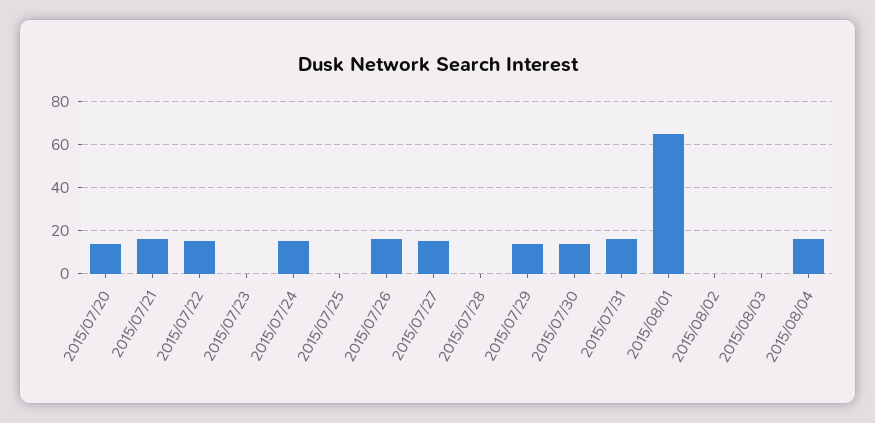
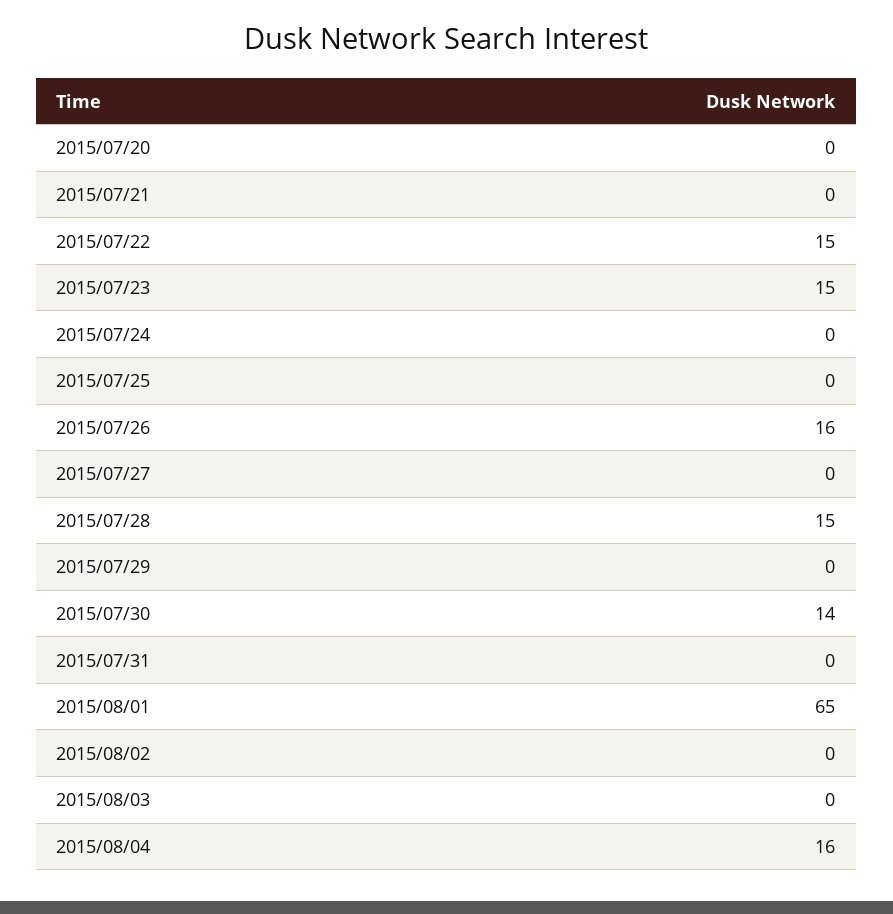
  {
-   "2015/07/20": 15,
+   "2015/07/20": 0,
-   "2015/07/21": 15,
+   "2015/07/21": 0,
    "2015/07/22": 15,
-   "2015/07/23": 0,
+   "2015/07/23": 15,
-   "2015/07/24": 15,
+   "2015/07/24": 0,
    "2015/07/25": 0,
    "2015/07/26": 16,
-   "2015/07/27": 15,
+   "2015/07/27": 0,
-   "2015/07/28": 0,
+   "2015/07/28": 15,
-   "2015/07/29": 15,
+   "2015/07/29": 0,
    "2015/07/30": 14,
-   "2015/07/31": 15,
+   "2015/07/31": 0,
    "2015/08/01": 65,
    "2015/08/02": 0,
    "2015/08/03": 0,
    "2015/08/04": 16
  }

